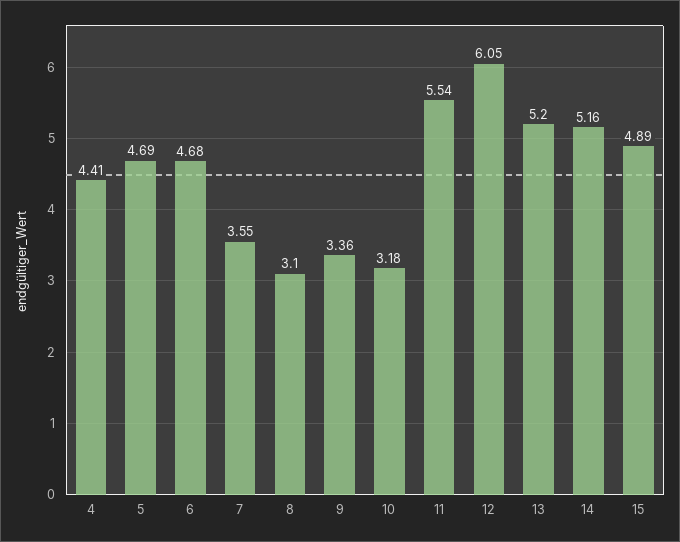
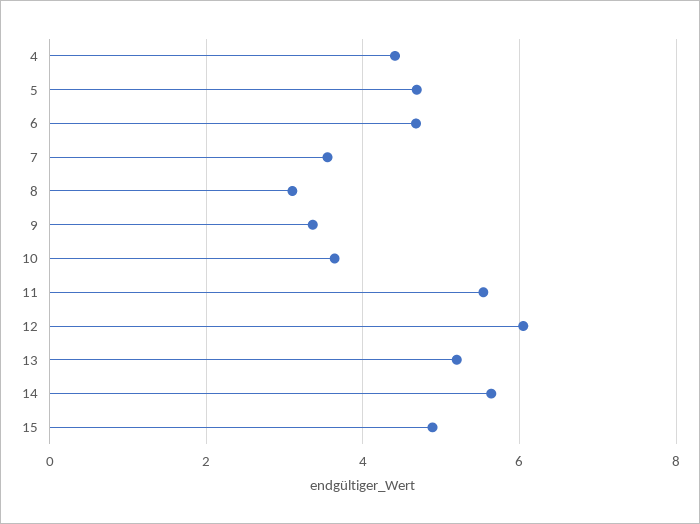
  {
    "4": 4.41,
    "5": 4.69,
    "6": 4.68,
    "7": 3.55,
    "8": 3.1,
    "9": 3.36,
-   "10": 3.18,
+   "10": 3.6,
    "11": 5.54,
    "12": 6.05,
    "13": 5.2,
-   "14": 5.16,
+   "14": 5.6,
    "15": 4.89
  }

